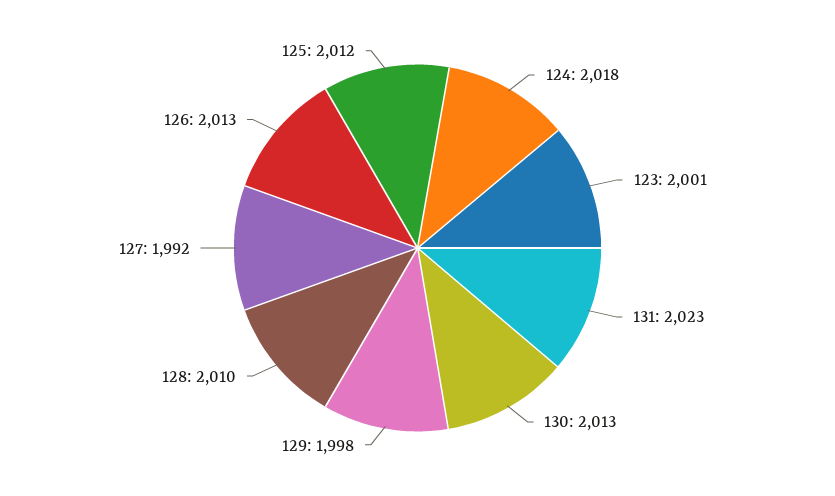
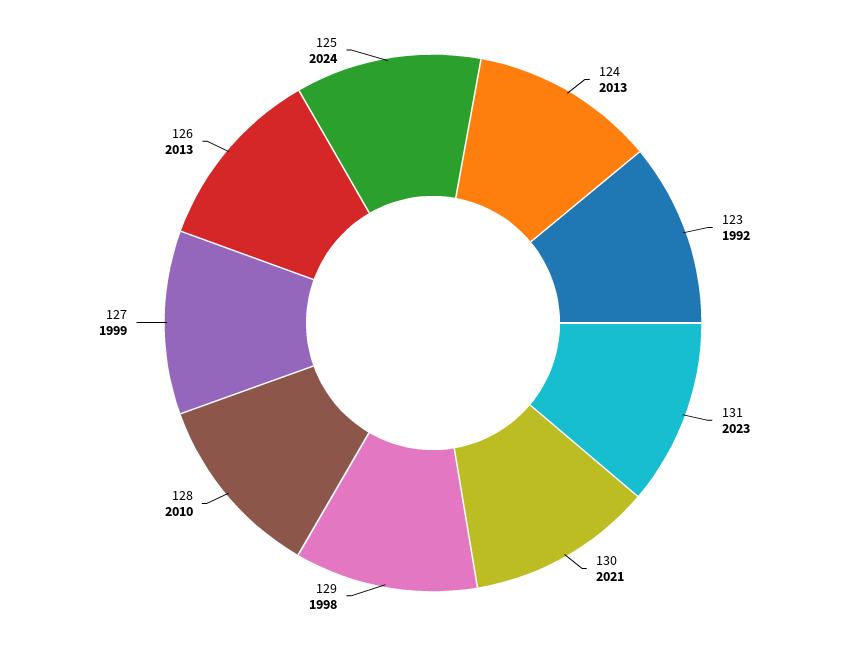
  {
-   "124": 2018,
+   "124": 2013,
-   "123": 2001,
+   "123": 1992,
    "131": 2023,
-   "130": 2013,
+   "130": 2021,
    "129": 1998,
    "128": 2010,
-   "127": 1992,
+   "127": 1999,
    "126": 2013,
-   "125": 2012
+   "125": 2024
  }

